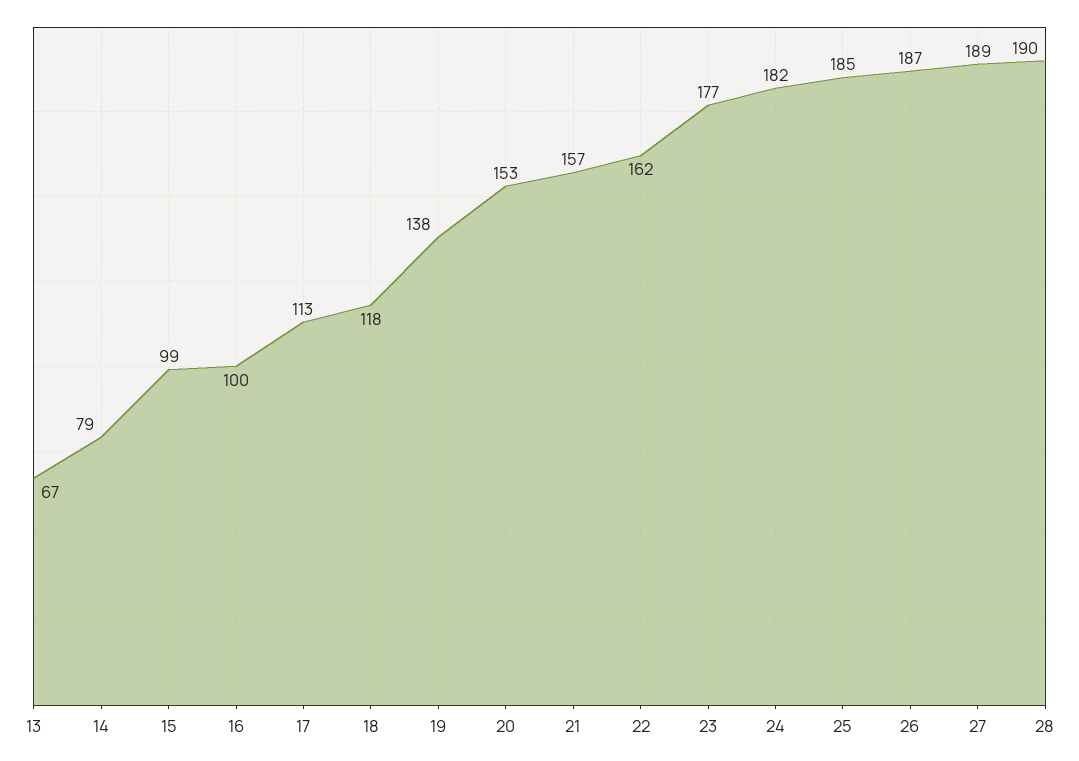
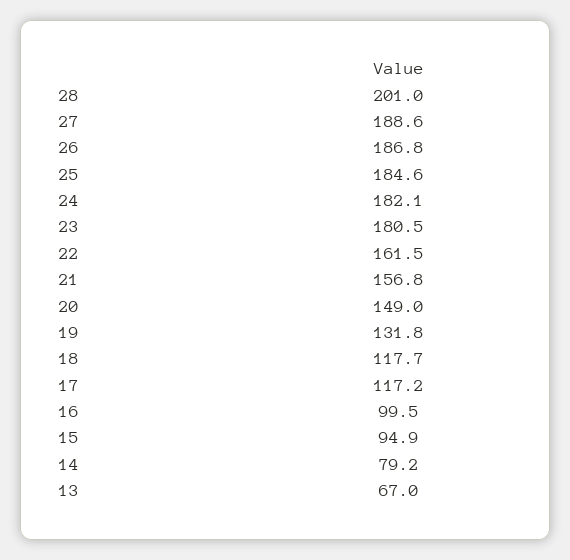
  {
    "13": 67,
    "14": 79.2,
-   "15": 99,
+   "15": 94.9,
    "16": 99.5,
-   "17": 113,
+   "17": 117.2,
    "18": 117.7,
-   "19": 138,
+   "19": 131.8,
-   "20": 153,
+   "20": 149,
    "21": 156.8,
    "22": 161.5,
-   "23": 177,
+   "23": 180.5,
    "24": 182.1,
    "25": 184.6,
    "26": 186.8,
    "27": 188.6,
-   "28": 190
+   "28": 201
  }

